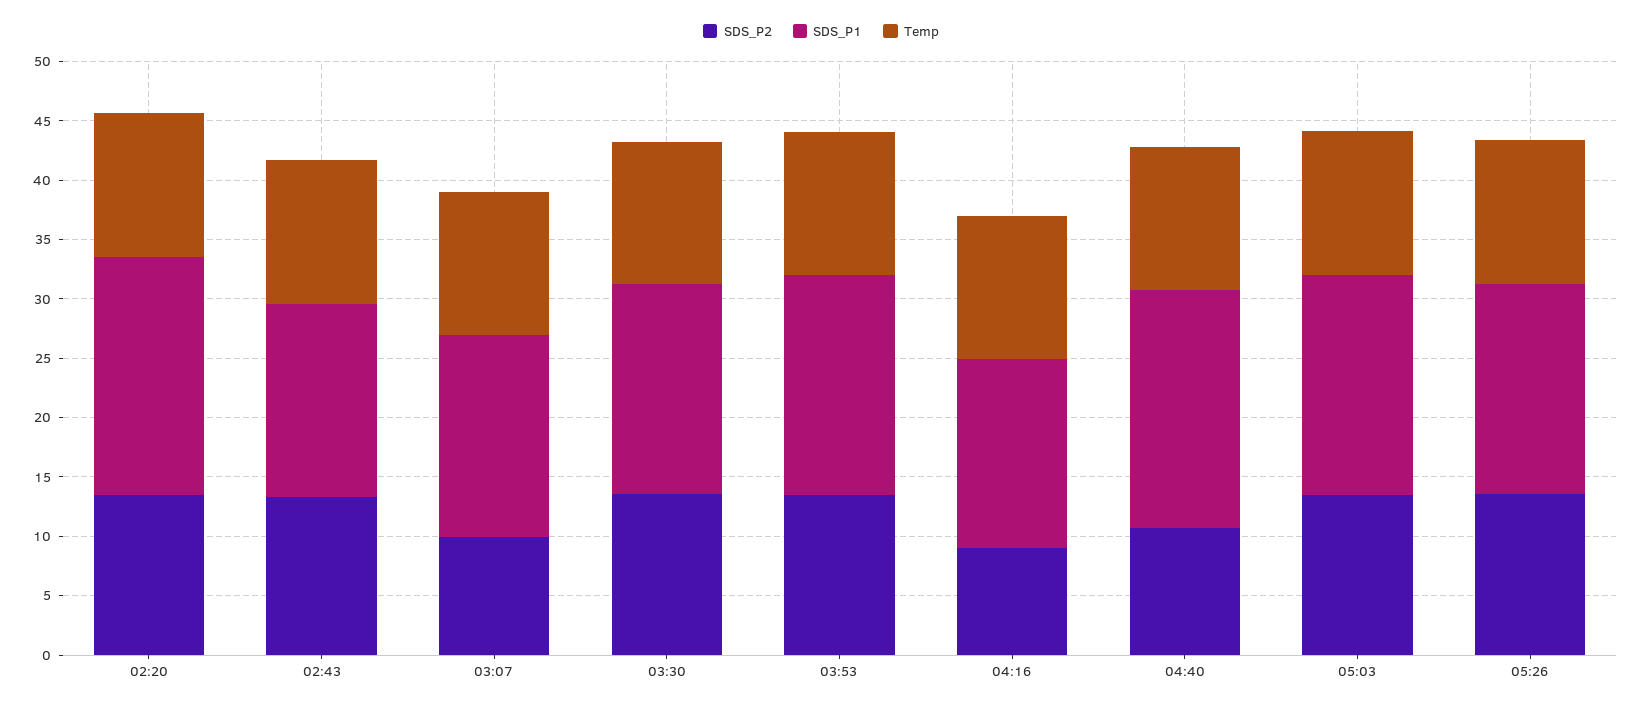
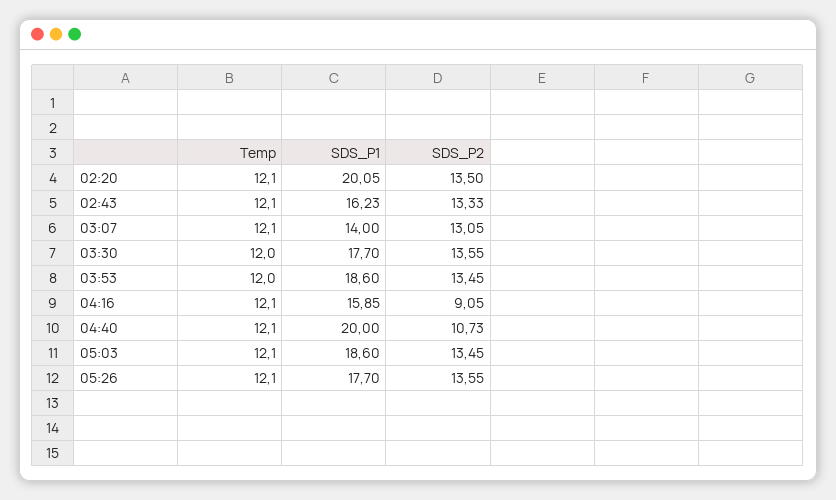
  {
    "SDS_P2": {
      "02:20": 13.5,
      "02:43": 13.33,
-     "03:07": 10,
+     "03:07": 13.05,
      "03:30": 13.55,
      "03:53": 13.45,
      "04:16": 9.05,
      "04:40": 10.73,
      "05:03": 13.45,
      "05:26": 13.55
    },
    "SDS_P1": {
      "02:20": 20.05,
      "02:43": 16.23,
-     "03:07": 17,
+     "03:07": 14,
      "03:30": 17.7,
      "03:53": 18.6,
      "04:16": 15.85,
      "04:40": 20,
      "05:03": 18.6,
      "05:26": 17.7
    },
    "Temp": {
      "02:20": 12.1,
      "02:43": 12.1,
      "03:07": 12.1,
      "03:30": 12,
      "03:53": 12,
      "04:16": 12.1,
      "04:40": 12.1,
      "05:03": 12.1,
      "05:26": 12.1
    }
  }

